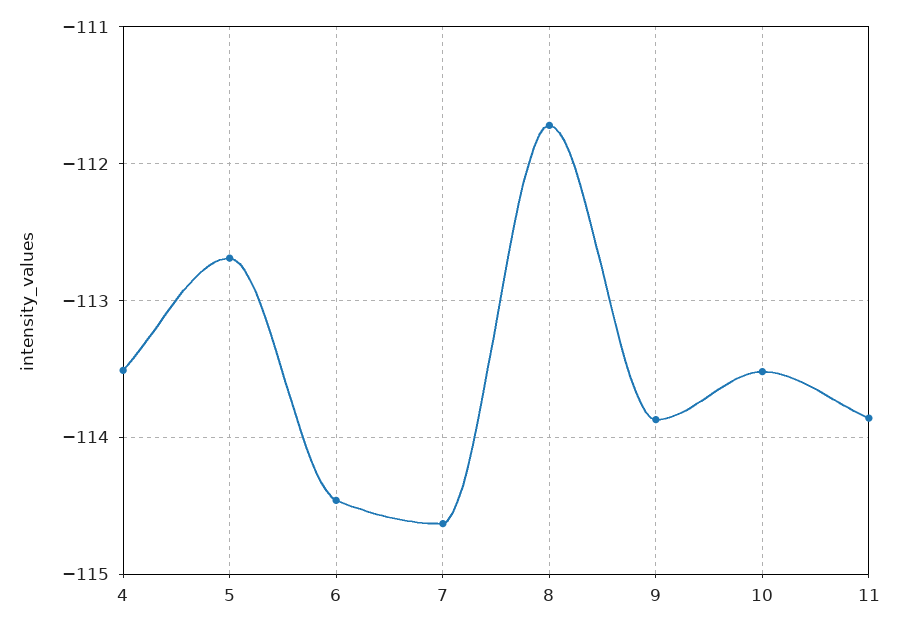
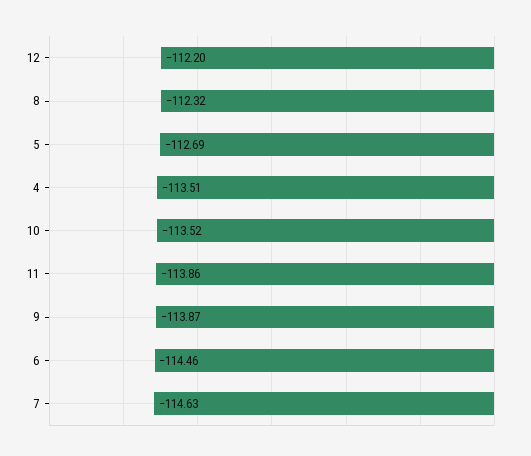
  {
    "4": -113.51,
    "5": -112.69,
    "6": -114.46,
    "7": -114.63,
-   "8": -111.7,
+   "8": -112.32,
    "9": -113.87,
    "10": -113.52,
-   "11": -113.86
+   "11": -113.86,
+   "12": -112.2
  }

